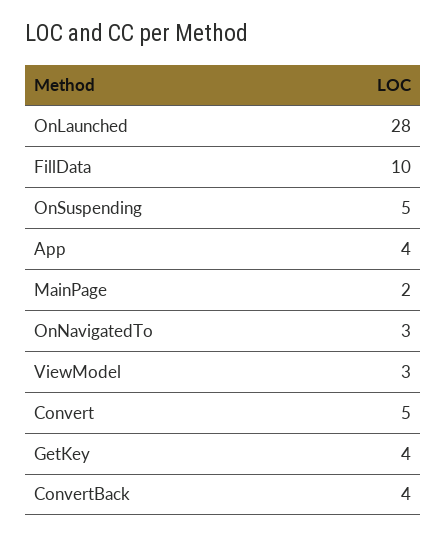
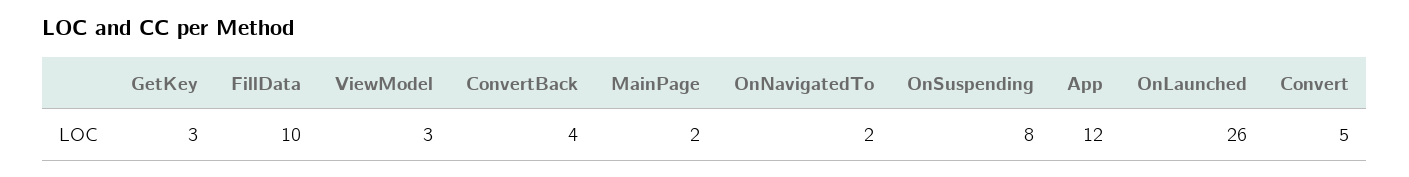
  {
-   "OnLaunched": 28,
+   "OnLaunched": 26,
    "FillData": 10,
-   "OnSuspending": 5,
+   "OnSuspending": 8,
-   "App": 4,
+   "App": 12,
    "MainPage": 2,
-   "OnNavigatedTo": 3,
+   "OnNavigatedTo": 2,
    "ViewModel": 3,
    "Convert": 5,
-   "GetKey": 4,
+   "GetKey": 3,
    "ConvertBack": 4
  }

